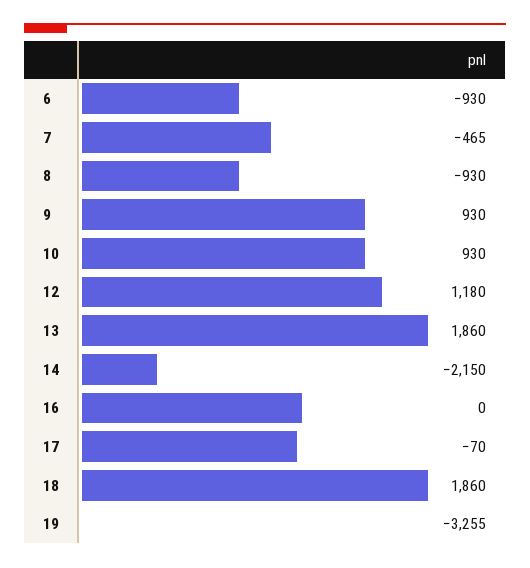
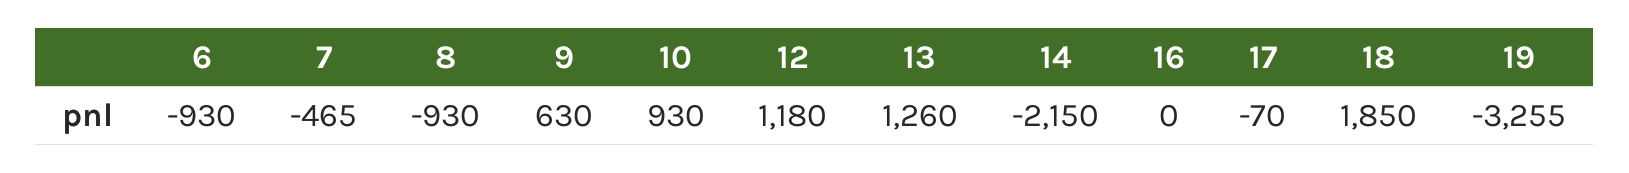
  {
    "6": -930,
    "7": -465,
    "8": -930,
-   "9": 930,
+   "9": 630,
    "10": 930,
    "12": 1180,
-   "13": 1860,
+   "13": 1260,
    "14": -2150,
    "16": 0,
    "17": -70,
-   "18": 1860,
+   "18": 1850,
    "19": -3255
  }

